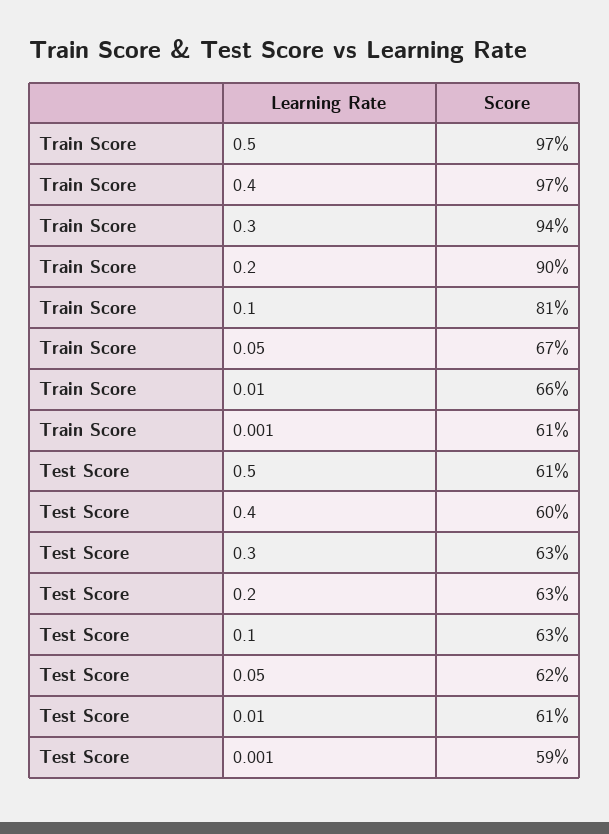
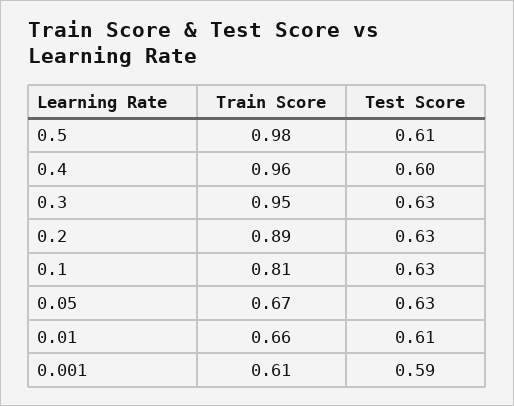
  {
    "Train Score": {
-     "0.5": 0.97,
+     "0.5": 0.98,
-     "0.4": 0.97,
+     "0.4": 0.96,
-     "0.3": 0.94,
+     "0.3": 0.95,
-     "0.2": 0.9,
+     "0.2": 0.89,
      "0.1": 0.81,
      "0.05": 0.67,
      "0.01": 0.66,
      "0.001": 0.61
    },
    "Test Score": {
      "0.5": 0.61,
      "0.4": 0.6,
      "0.3": 0.63,
      "0.2": 0.63,
      "0.1": 0.63,
-     "0.05": 0.62,
+     "0.05": 0.63,
      "0.01": 0.61,
      "0.001": 0.59
    }
  }

